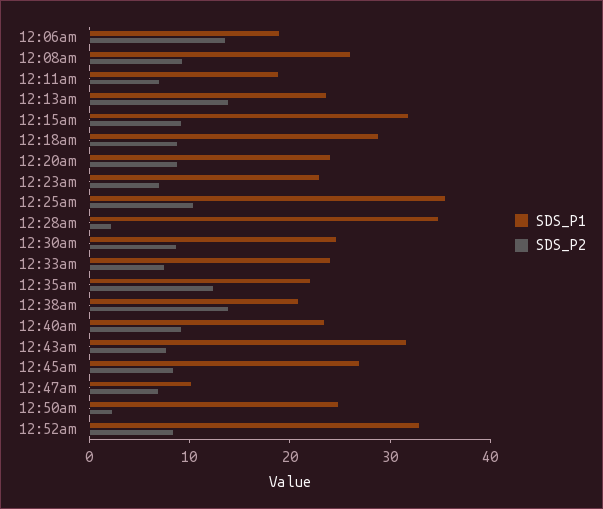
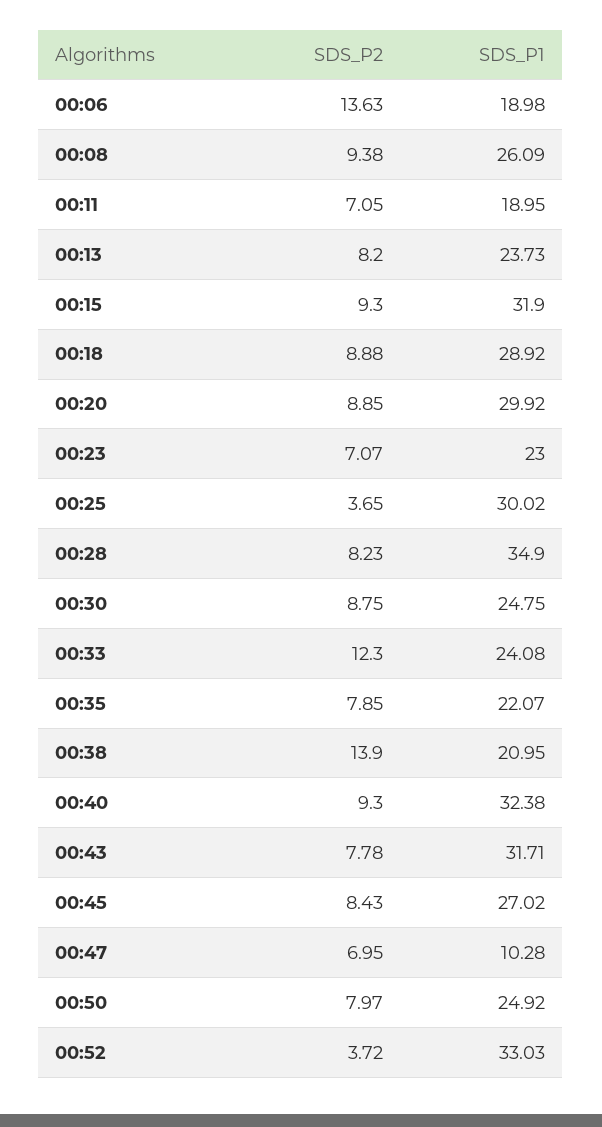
  {
    "SDS_P1": {
      "12:06am": 18.98,
      "12:08am": 26.09,
      "12:11am": 18.95,
      "12:13am": 23.73,
      "12:15am": 31.9,
      "12:18am": 28.92,
-     "12:20am": 24,
+     "12:20am": 29.92,
      "12:23am": 23,
-     "12:25am": 36,
+     "12:25am": 30.02,
      "12:28am": 34.9,
      "12:30am": 24.75,
      "12:33am": 24.08,
      "12:35am": 22.07,
      "12:38am": 20.95,
-     "12:40am": 24,
+     "12:40am": 32.38,
      "12:43am": 31.71,
      "12:45am": 27.02,
      "12:47am": 10.28,
      "12:50am": 24.92,
      "12:52am": 33.03
    },
    "SDS_P2": {
      "12:06am": 13.63,
      "12:08am": 9.38,
      "12:11am": 7.05,
-     "12:13am": 14,
+     "12:13am": 8.2,
      "12:15am": 9.3,
      "12:18am": 8.88,
      "12:20am": 8.85,
      "12:23am": 7.07,
-     "12:25am": 10,
+     "12:25am": 3.65,
-     "12:28am": 2,
+     "12:28am": 8.23,
      "12:30am": 8.75,
-     "12:33am": 8,
+     "12:33am": 12.3,
-     "12:35am": 12,
+     "12:35am": 7.85,
      "12:38am": 13.9,
      "12:40am": 9.3,
      "12:43am": 7.78,
      "12:45am": 8.43,
      "12:47am": 6.95,
-     "12:50am": 2,
+     "12:50am": 7.97,
-     "12:52am": 8
+     "12:52am": 3.72
    }
  }

